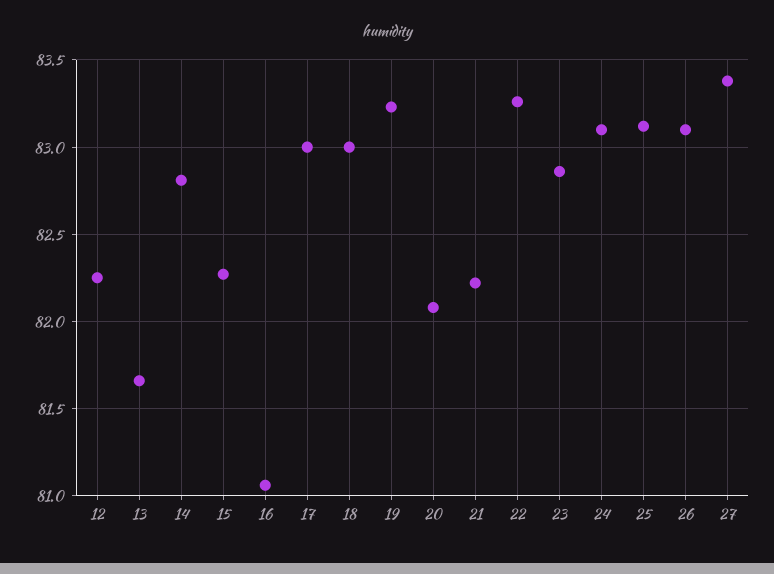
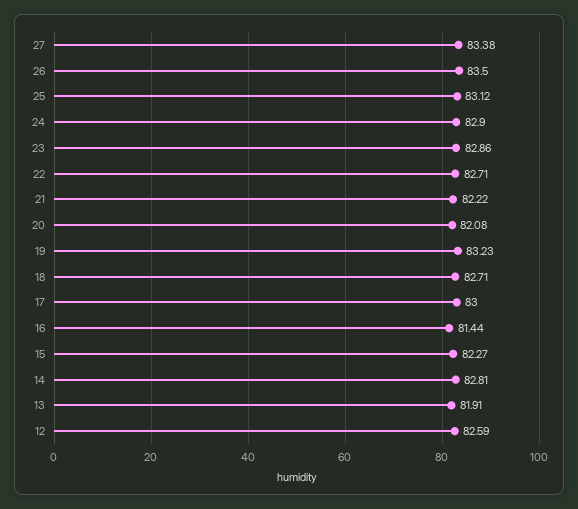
  {
-   "12": 82.25,
+   "12": 82.59,
-   "13": 81.65,
+   "13": 81.91,
    "14": 82.81,
    "15": 82.27,
-   "16": 81.05,
+   "16": 81.44,
    "17": 83,
-   "18": 83,
+   "18": 82.71,
    "19": 83.23,
    "20": 82.08,
    "21": 82.22,
-   "22": 83.25,
+   "22": 82.71,
    "23": 82.86,
-   "24": 83.1,
+   "24": 82.9,
    "25": 83.12,
-   "26": 83.1,
+   "26": 83.5,
    "27": 83.38
  }

